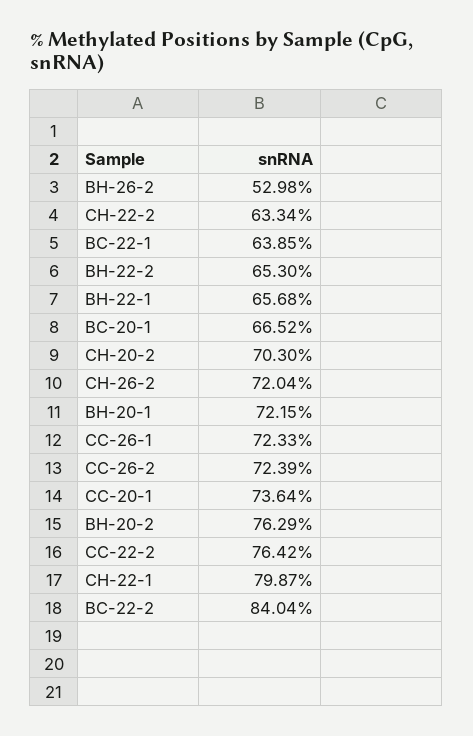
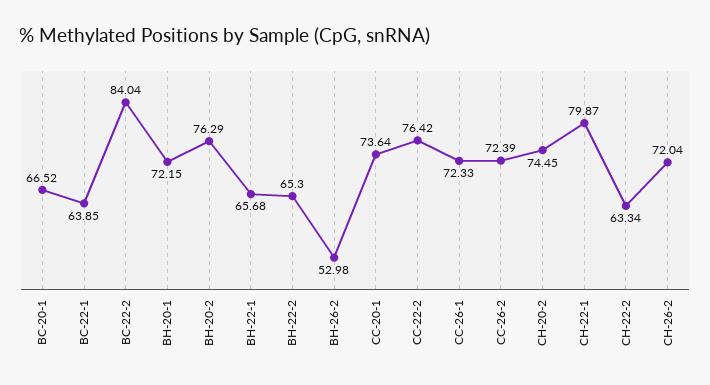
  {
    "BH-26-2": 52.98,
    "CH-22-2": 63.34,
    "BC-22-1": 63.85,
    "BH-22-2": 65.3,
    "BH-22-1": 65.68,
    "BC-20-1": 66.52,
-   "CH-20-2": 70.3,
+   "CH-20-2": 74.45,
    "CH-26-2": 72.04,
    "BH-20-1": 72.15,
    "CC-26-1": 72.33,
    "CC-26-2": 72.39,
    "CC-20-1": 73.64,
    "BH-20-2": 76.29,
    "CC-22-2": 76.42,
    "CH-22-1": 79.87,
    "BC-22-2": 84.04
  }

